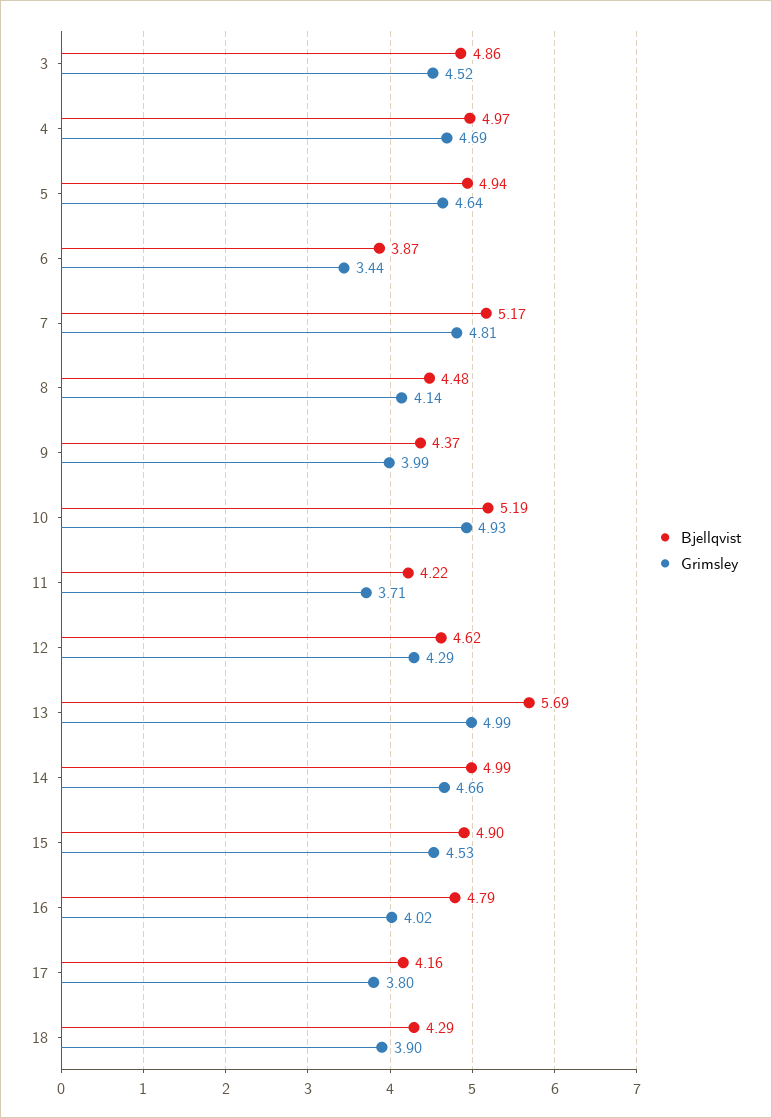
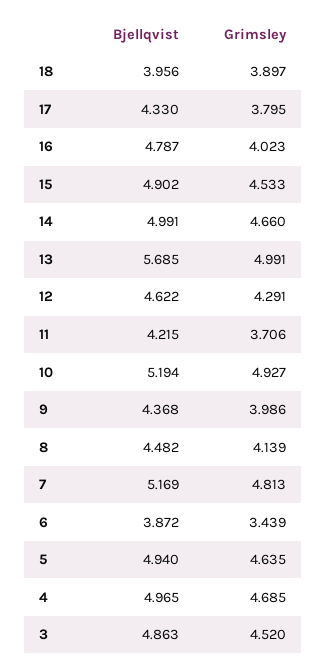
  {
    "Bjellqvist": {
      "3": 4.863,
      "4": 4.965,
      "5": 4.94,
      "6": 3.872,
      "7": 5.169,
      "8": 4.482,
      "9": 4.368,
      "10": 5.194,
      "11": 4.215,
      "12": 4.622,
      "13": 5.685,
      "14": 4.991,
      "15": 4.902,
      "16": 4.787,
-     "17": 4.16,
+     "17": 4.33,
-     "18": 4.29
+     "18": 3.956
    },
    "Grimsley": {
      "3": 4.52,
      "4": 4.685,
      "5": 4.635,
      "6": 3.439,
      "7": 4.813,
      "8": 4.139,
      "9": 3.986,
      "10": 4.927,
      "11": 3.706,
      "12": 4.291,
      "13": 4.991,
      "14": 4.66,
      "15": 4.533,
      "16": 4.023,
      "17": 3.795,
      "18": 3.897
    }
  }

